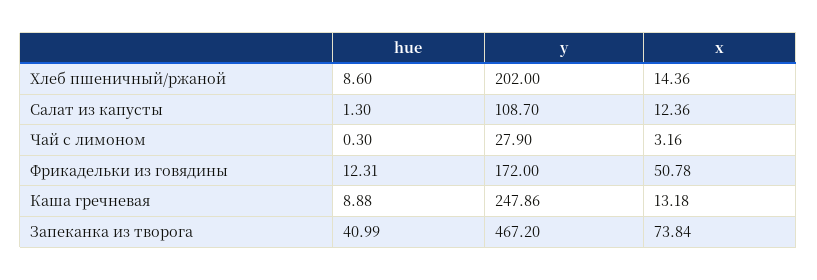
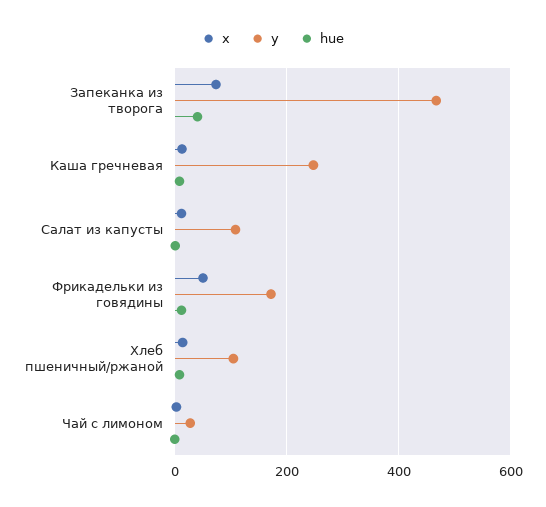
  {
    "hue": {
      "Хлеб пшеничный/ржаной": 8.6,
      "Салат из капусты": 1.3,
      "Чай с лимоном": 0.3,
      "Фрикадельки из говядины": 12.31,
      "Каша гречневая": 8.88,
      "Запеканка из творога": 40.99
    },
    "y": {
-     "Хлеб пшеничный/ржаной": 202,
+     "Хлеб пшеничный/ржаной": 100,
      "Салат из капусты": 108.7,
      "Чай с лимоном": 27.9,
      "Фрикадельки из говядины": 172,
      "Каша гречневая": 247.86,
      "Запеканка из творога": 467.2
    },
    "x": {
      "Хлеб пшеничный/ржаной": 14.36,
      "Салат из капусты": 12.36,
      "Чай с лимоном": 3.16,
      "Фрикадельки из говядины": 50.78,
      "Каша гречневая": 13.18,
      "Запеканка из творога": 73.84
    }
  }

